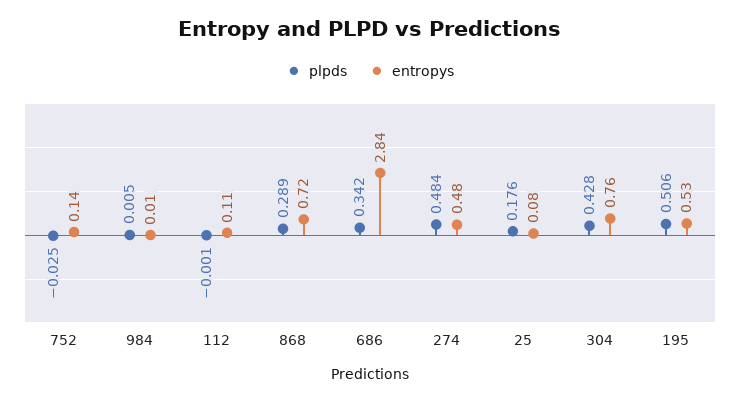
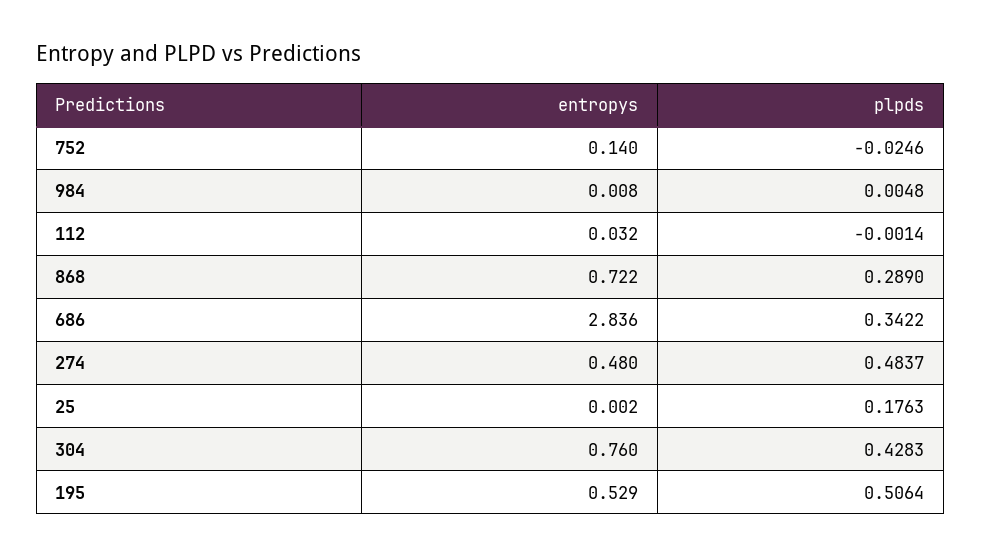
  {
    "plpds": {
      "752": -0.0246,
      "984": 0.0048,
      "112": -0.0014,
      "868": 0.289,
      "686": 0.3422,
      "274": 0.4837,
      "25": 0.1763,
      "304": 0.4283,
      "195": 0.5064
    },
    "entropys": {
      "752": 0.14,
      "984": 0.008,
-     "112": 0.11,
+     "112": 0.032,
      "868": 0.722,
      "686": 2.836,
      "274": 0.48,
-     "25": 0.08,
+     "25": 0.002,
      "304": 0.76,
      "195": 0.529
    }
  }

